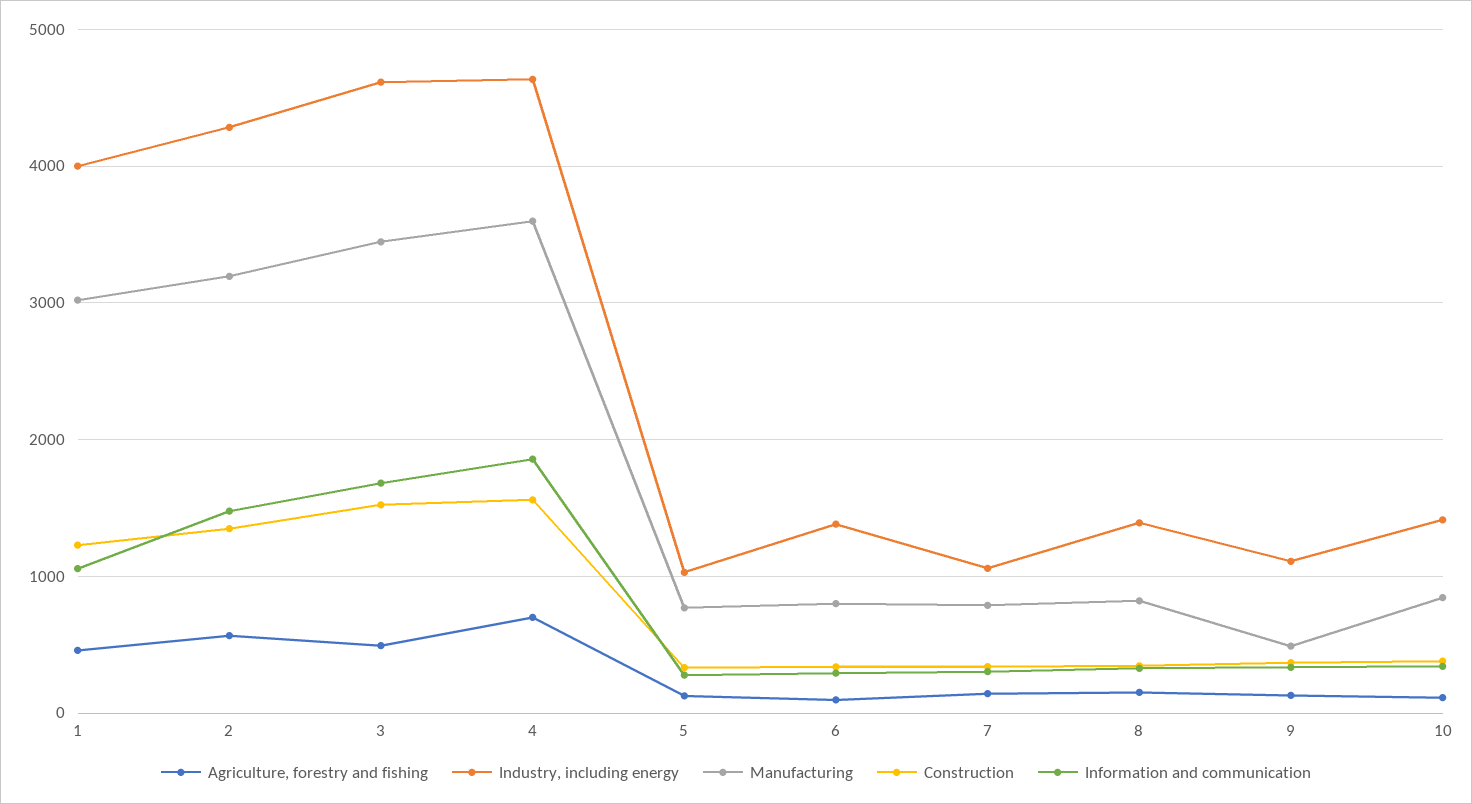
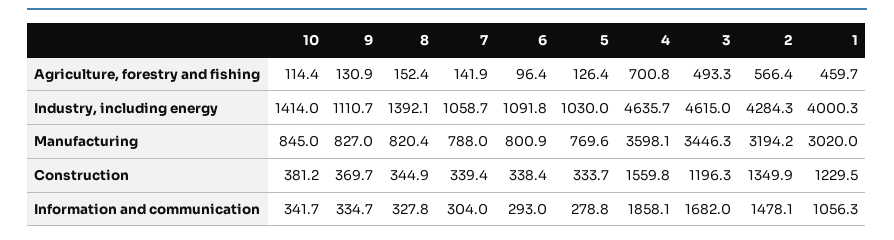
  {
    "Agriculture, forestry and fishing": {
      "1": 459.7,
      "2": 566.4,
      "3": 493.3,
      "4": 700.8,
      "5": 126.4,
      "6": 96.4,
      "7": 141.9,
      "8": 152.4,
      "9": 130.9,
      "10": 114.4
    },
    "Industry, including energy": {
      "1": 4000.3,
      "2": 4284.3,
      "3": 4615,
      "4": 4635.7,
      "5": 1030,
-     "6": 1400,
+     "6": 1091.8,
      "7": 1058.7,
      "8": 1392.1,
      "9": 1110.7,
      "10": 1414
    },
    "Manufacturing": {
      "1": 3020,
      "2": 3194.2,
      "3": 3446.3,
      "4": 3598.1,
      "5": 769.6,
      "6": 800.9,
      "7": 788,
      "8": 820.4,
-     "9": 500,
+     "9": 827,
      "10": 845
    },
    "Construction": {
      "1": 1229.5,
      "2": 1349.9,
-     "3": 1500,
+     "3": 1196.3,
      "4": 1559.8,
      "5": 333.7,
      "6": 338.4,
      "7": 339.4,
      "8": 344.9,
      "9": 369.7,
      "10": 381.2
    },
    "Information and communication": {
      "1": 1056.3,
      "2": 1478.1,
      "3": 1682,
      "4": 1858.1,
      "5": 278.8,
      "6": 293,
      "7": 304,
      "8": 327.8,
      "9": 334.7,
      "10": 341.7
    }
  }

